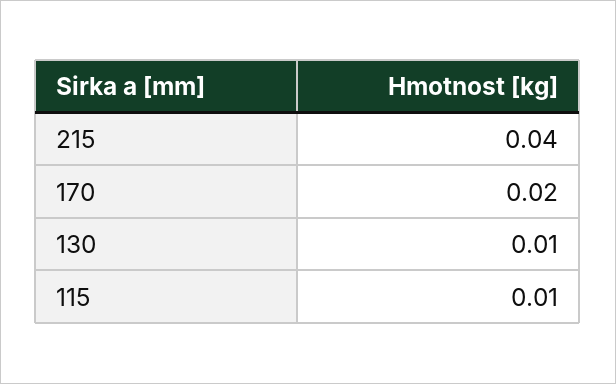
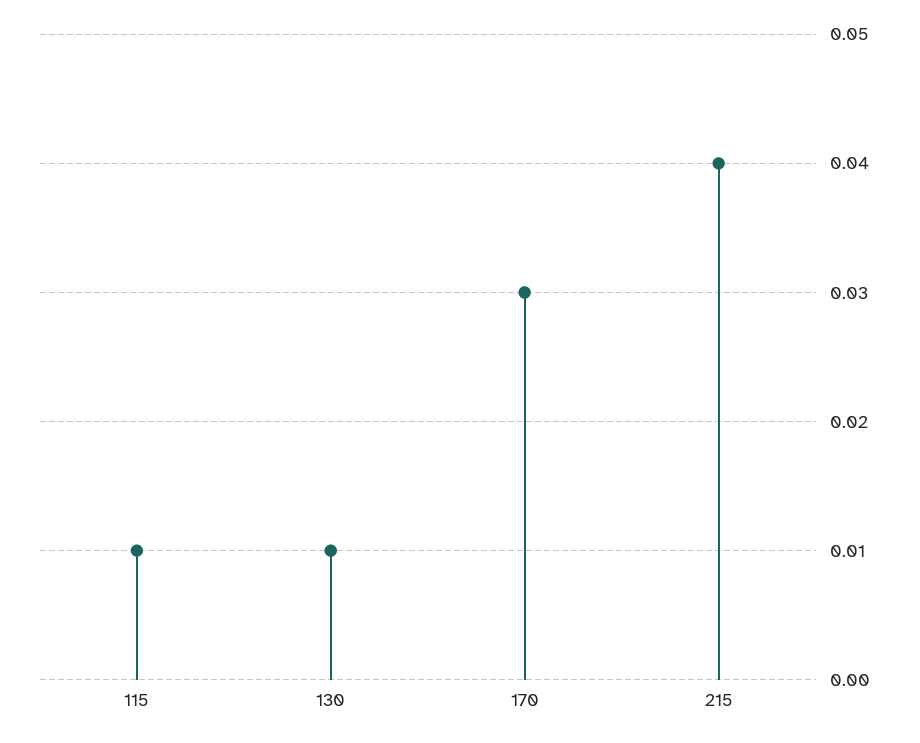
  {
    "215": 0.04,
-   "170": 0.02,
+   "170": 0.03,
    "130": 0.01,
    "115": 0.01
  }

